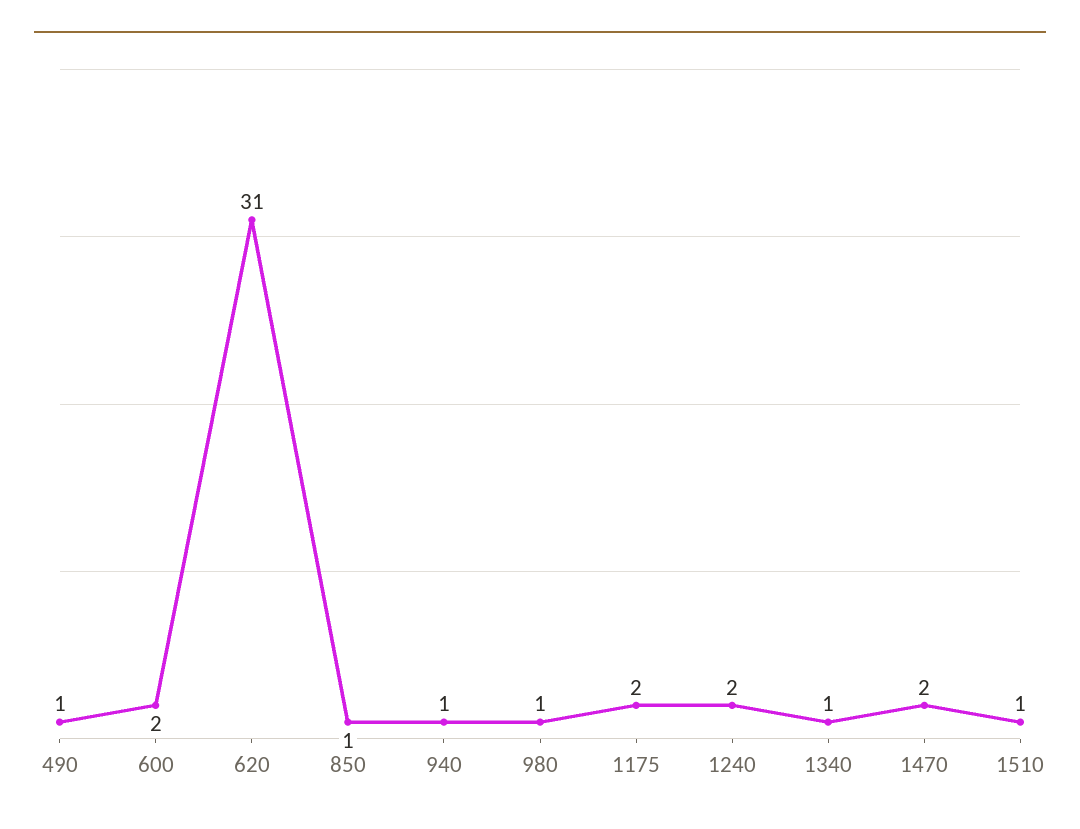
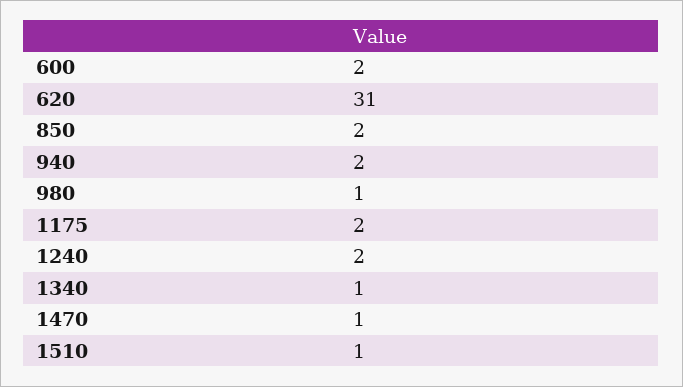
  {
-   "490": 1,
    "600": 2,
    "620": 31,
-   "850": 1,
+   "850": 2,
-   "940": 1,
+   "940": 2,
    "980": 1,
    "1175": 2,
    "1240": 2,
    "1340": 1,
-   "1470": 2,
+   "1470": 1,
    "1510": 1
  }

